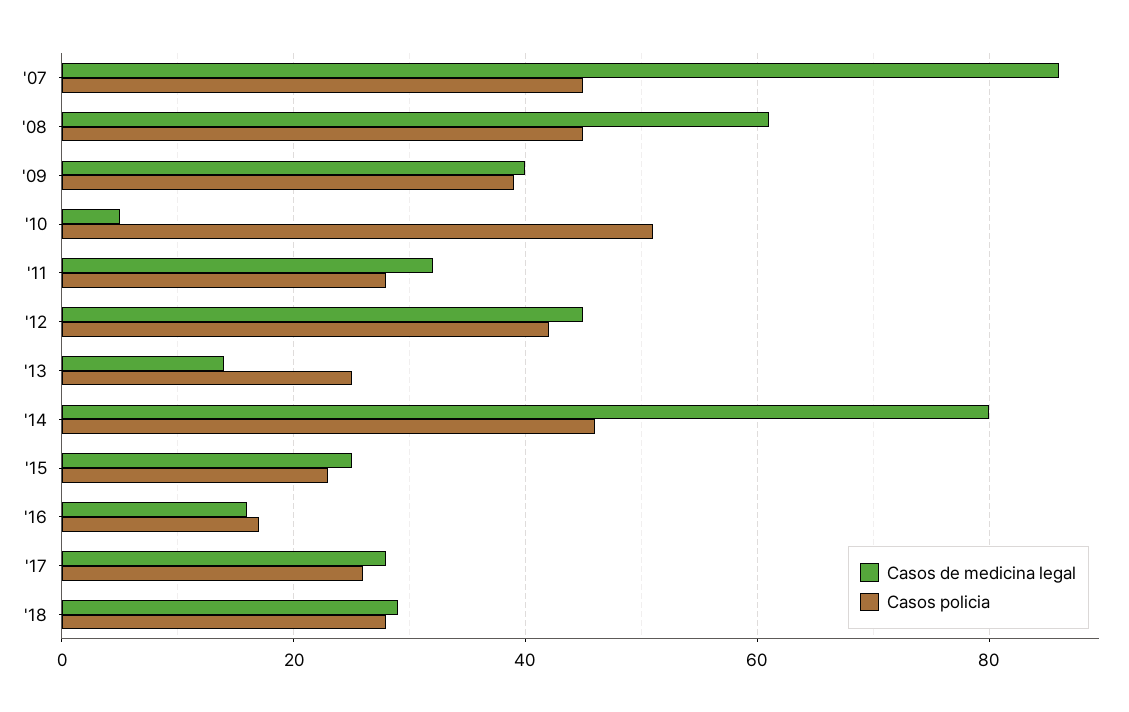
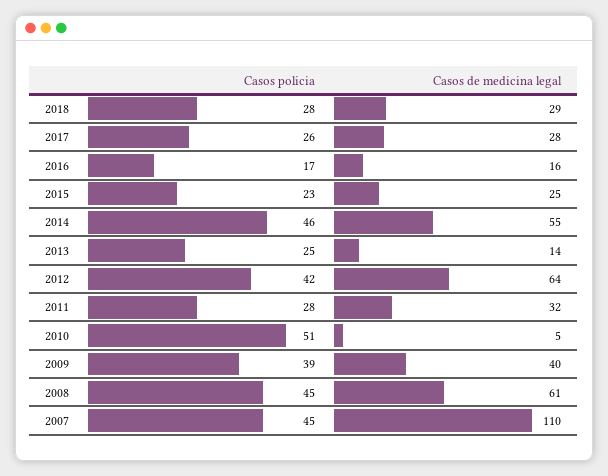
  {
    "Casos de medicina legal": {
-     "'07": 85,
+     "'07": 110,
      "'08": 61,
      "'09": 40,
      "'10": 5,
      "'11": 32,
-     "'12": 45,
+     "'12": 64,
      "'13": 14,
-     "'14": 80,
+     "'14": 55,
      "'15": 25,
      "'16": 16,
      "'17": 28,
      "'18": 29
    },
    "Casos policia": {
      "'07": 45,
      "'08": 45,
      "'09": 39,
      "'10": 51,
      "'11": 28,
      "'12": 42,
      "'13": 25,
      "'14": 46,
      "'15": 23,
      "'16": 17,
      "'17": 26,
      "'18": 28
    }
  }

